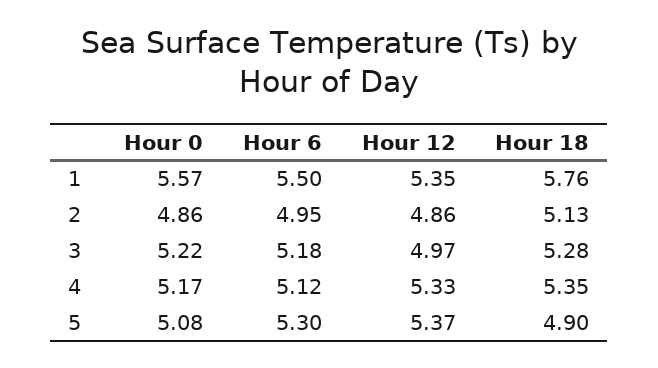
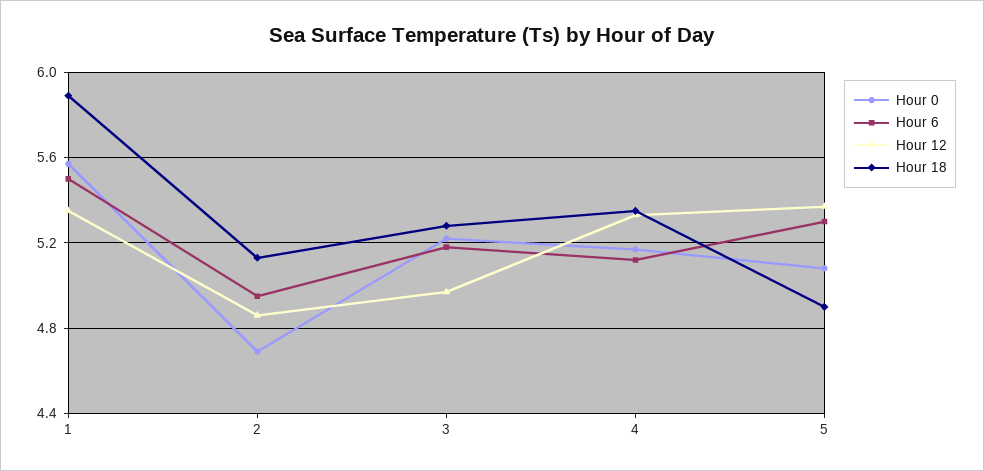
  {
    "Hour 0": {
      "1": 5.57,
-     "2": 4.86,
+     "2": 4.7,
      "3": 5.22,
      "4": 5.17,
      "5": 5.08
    },
    "Hour 6": {
      "1": 5.5,
      "2": 4.95,
      "3": 5.18,
      "4": 5.12,
      "5": 5.3
    },
    "Hour 12": {
      "1": 5.35,
      "2": 4.86,
      "3": 4.97,
      "4": 5.33,
      "5": 5.37
    },
    "Hour 18": {
-     "1": 5.76,
+     "1": 5.9,
      "2": 5.13,
      "3": 5.28,
      "4": 5.35,
      "5": 4.9
    }
  }

